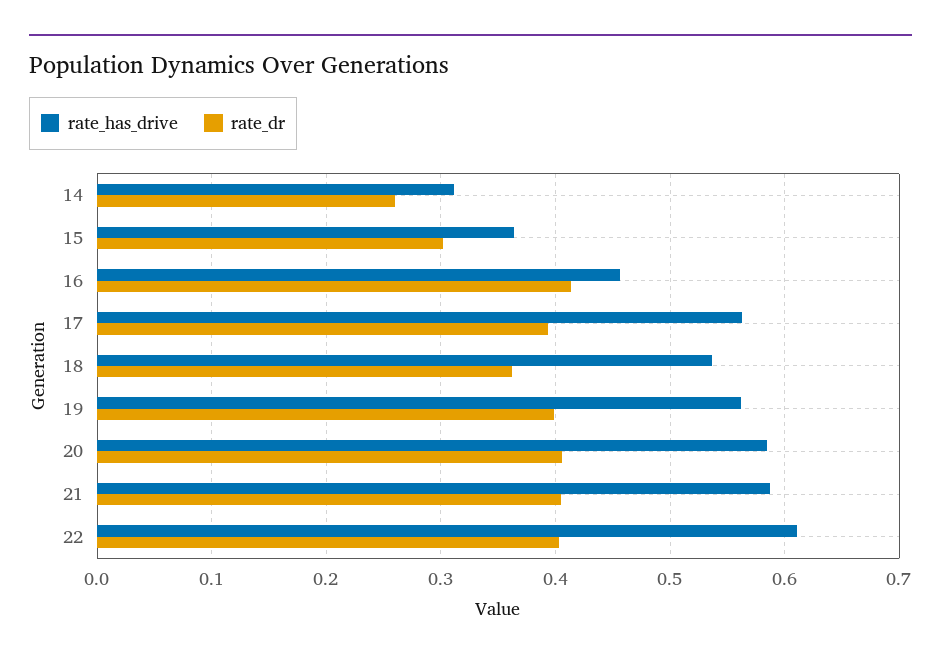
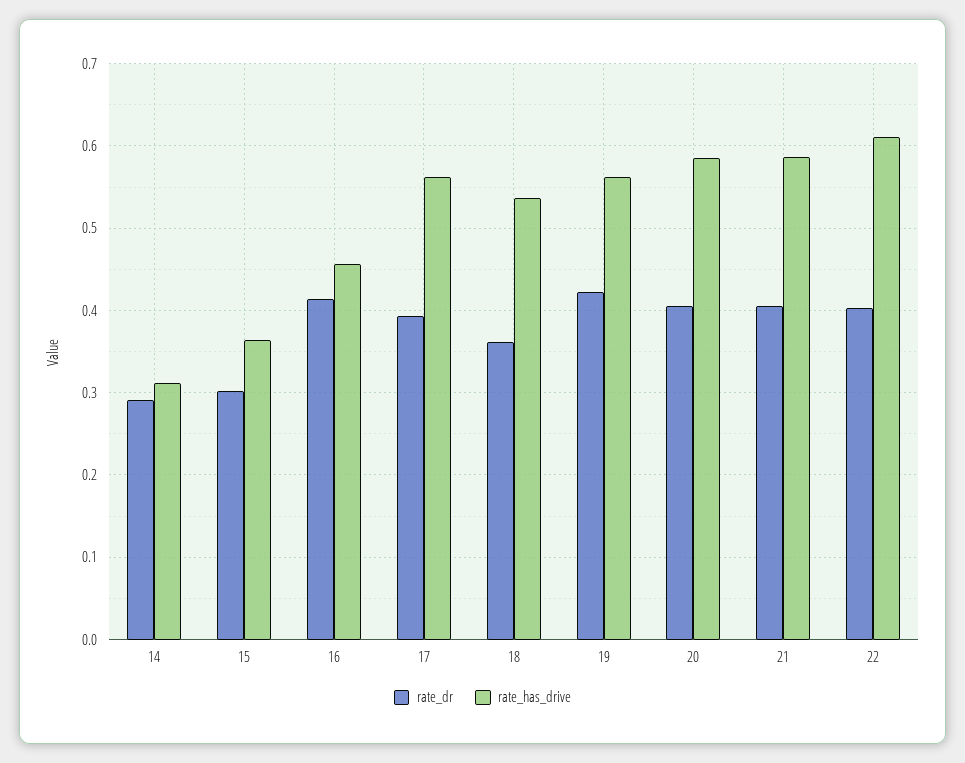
  {
    "rate_has_drive": {
      "14": 0.31,
      "15": 0.36,
      "16": 0.46,
      "17": 0.56,
      "18": 0.54,
      "19": 0.56,
      "20": 0.58,
      "21": 0.59,
      "22": 0.61
    },
    "rate_dr": {
-     "14": 0.26,
+     "14": 0.29,
      "15": 0.3,
      "16": 0.41,
      "17": 0.39,
      "18": 0.36,
-     "19": 0.4,
+     "19": 0.42,
      "20": 0.41,
      "21": 0.4,
      "22": 0.4
    }
  }

